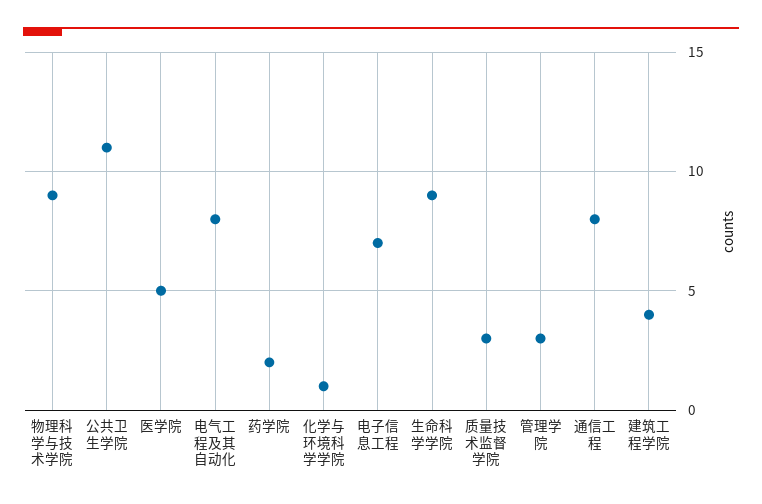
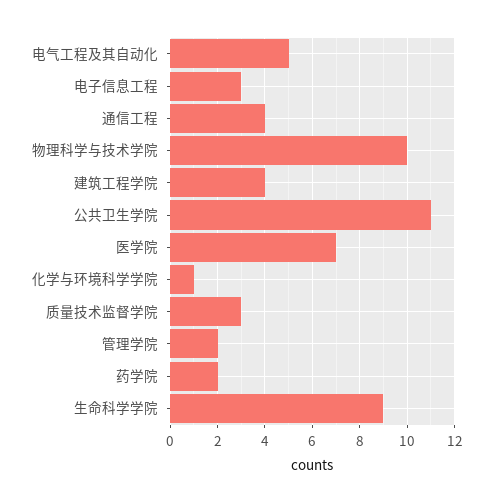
  {
-   "物理科学与技术学院": 9,
+   "物理科学与技术学院": 10,
    "公共卫生学院": 11,
-   "医学院": 5,
+   "医学院": 7,
-   "电气工程及其自动化": 8,
+   "电气工程及其自动化": 5,
    "药学院": 2,
    "化学与环境科学学院": 1,
-   "电子信息工程": 7,
+   "电子信息工程": 3,
    "生命科学学院": 9,
    "质量技术监督学院": 3,
-   "管理学院": 3,
+   "管理学院": 2,
-   "通信工程": 8,
+   "通信工程": 4,
    "建筑工程学院": 4
  }

